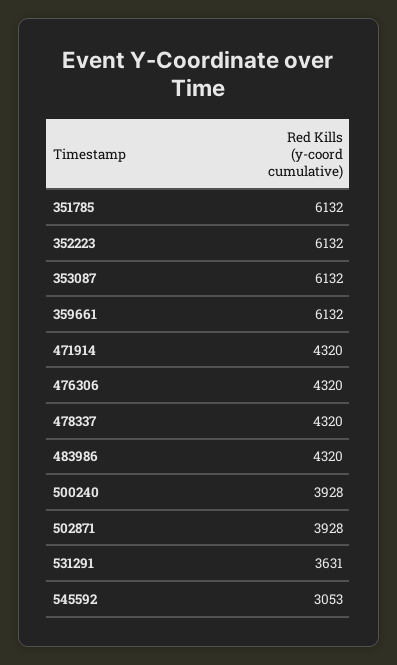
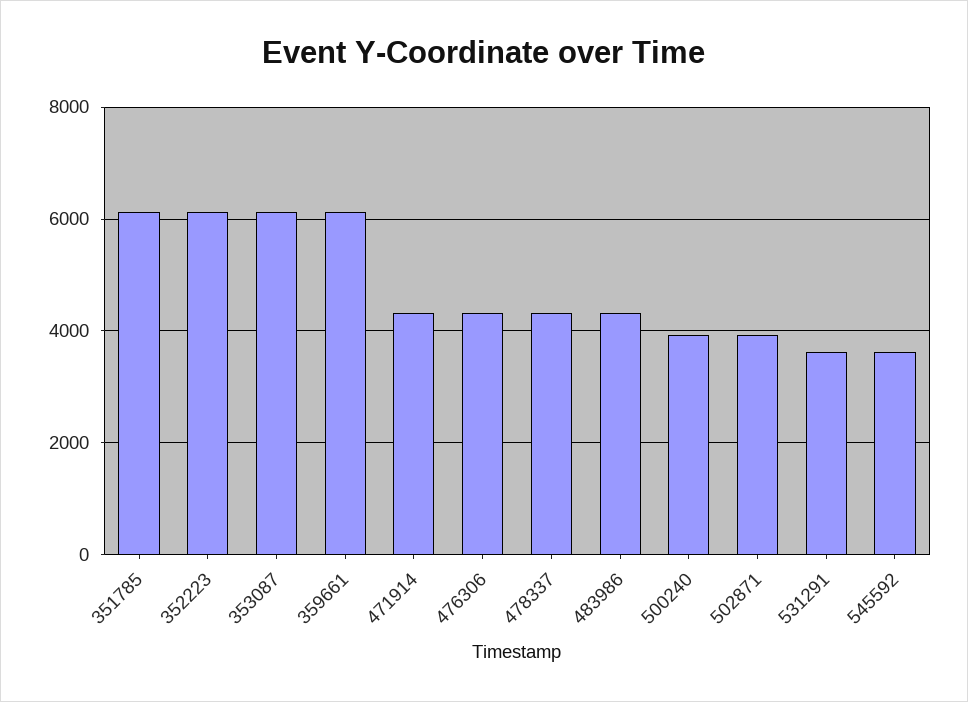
  {
    "351785": 6132,
    "352223": 6132,
    "353087": 6132,
    "359661": 6132,
    "471914": 4320,
    "476306": 4320,
    "478337": 4320,
    "483986": 4320,
    "500240": 3928,
    "502871": 3928,
    "531291": 3631,
-   "545592": 3053
+   "545592": 3600
  }

